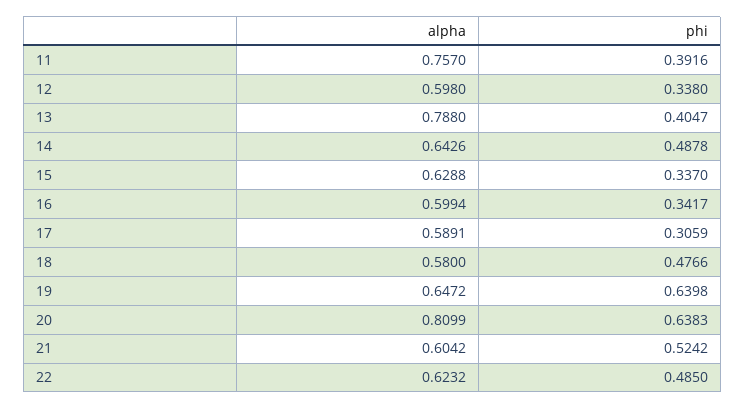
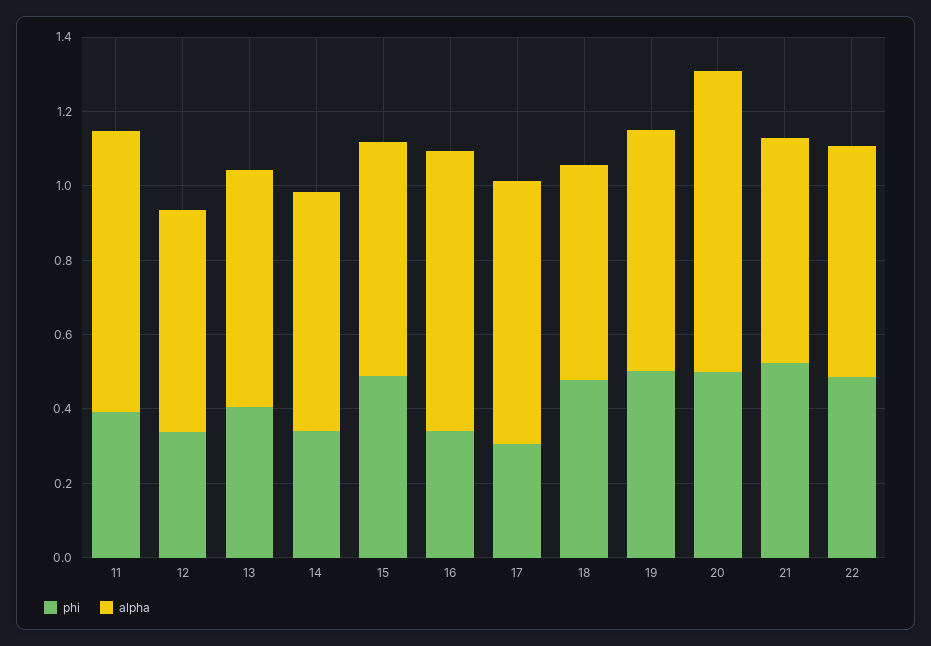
  {
    "alpha": {
      "11": 0.757,
      "12": 0.598,
-     "13": 0.788,
+     "13": 0.65,
      "14": 0.6426,
      "15": 0.6288,
-     "16": 0.5994,
+     "16": 0.75,
-     "17": 0.5891,
+     "17": 0.7,
      "18": 0.58,
      "19": 0.6472,
      "20": 0.8099,
      "21": 0.6042,
      "22": 0.6232
    },
    "phi": {
      "11": 0.3916,
      "12": 0.338,
      "13": 0.4047,
-     "14": 0.4878,
+     "14": 0.35,
-     "15": 0.337,
+     "15": 0.5,
      "16": 0.3417,
      "17": 0.3059,
      "18": 0.4766,
-     "19": 0.6398,
+     "19": 0.5,
-     "20": 0.6383,
+     "20": 0.5,
      "21": 0.5242,
      "22": 0.485
    }
  }

